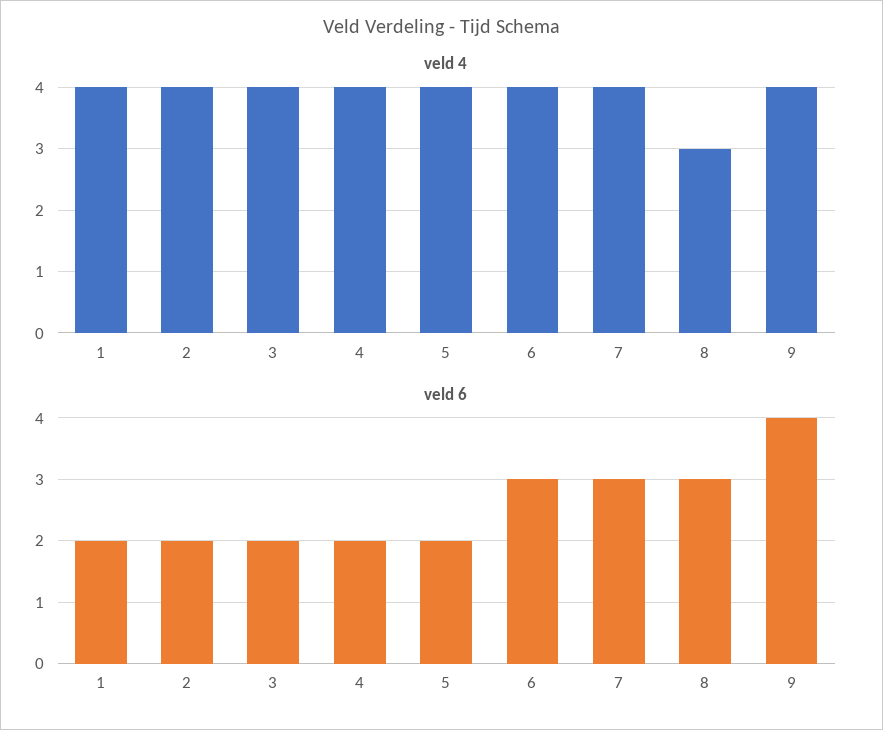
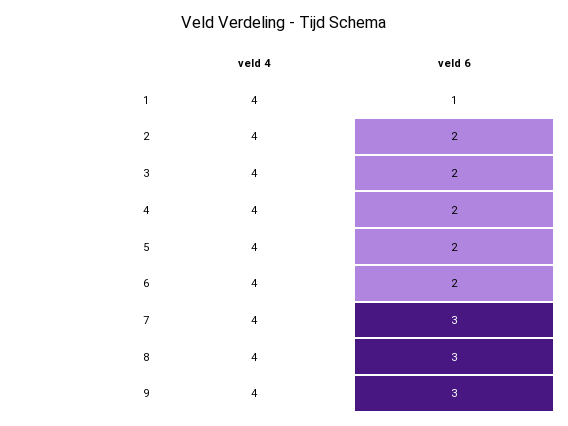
  {
    "veld 4": {
      "1": 4,
      "2": 4,
      "3": 4,
      "4": 4,
      "5": 4,
      "6": 4,
      "7": 4,
-     "8": 3,
+     "8": 4,
      "9": 4
    },
    "veld 6": {
-     "1": 2,
+     "1": 1,
      "2": 2,
      "3": 2,
      "4": 2,
      "5": 2,
-     "6": 3,
+     "6": 2,
      "7": 3,
      "8": 3,
-     "9": 4
+     "9": 3
    }
  }

